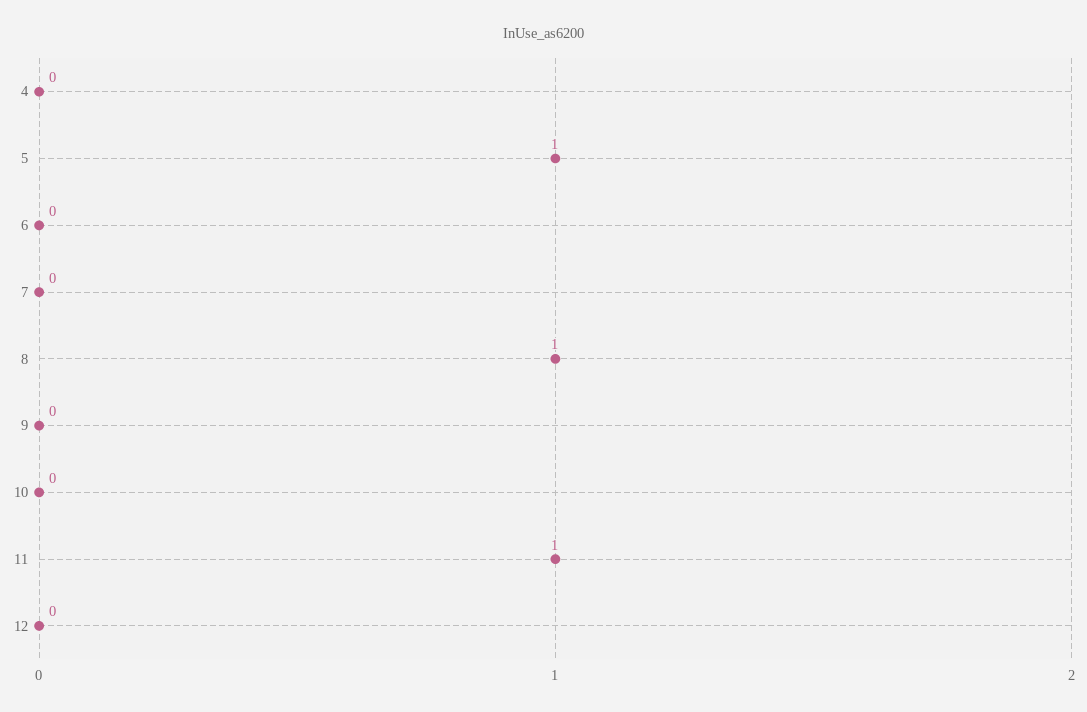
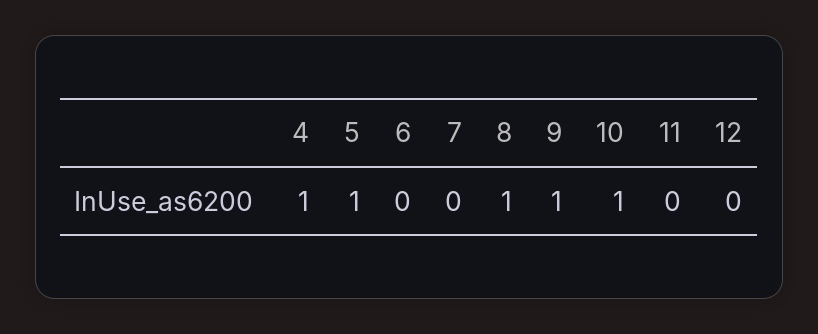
  {
-   "4": 0,
+   "4": 1,
    "5": 1,
    "6": 0,
    "7": 0,
    "8": 1,
-   "9": 0,
+   "9": 1,
-   "10": 0,
+   "10": 1,
-   "11": 1,
+   "11": 0,
    "12": 0
  }

